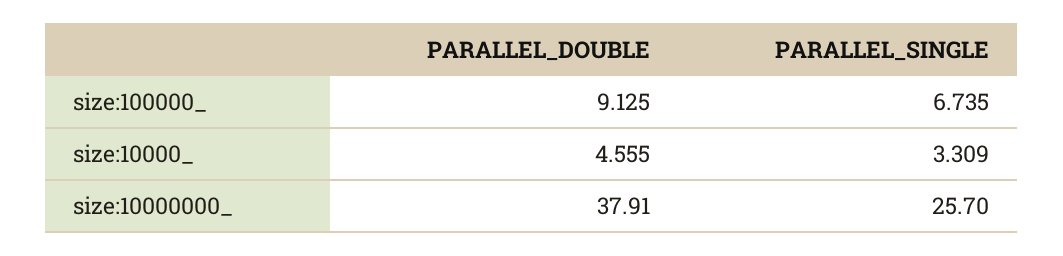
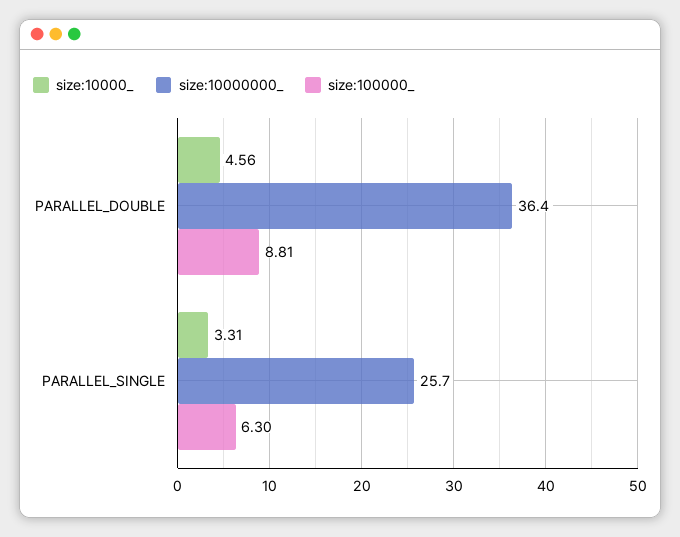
  {
    "size:100000_": {
-     "PARALLEL_DOUBLE": 9.125,
+     "PARALLEL_DOUBLE": 8.81,
-     "PARALLEL_SINGLE": 6.735
+     "PARALLEL_SINGLE": 6.3
    },
    "size:10000_": {
      "PARALLEL_DOUBLE": 4.555,
      "PARALLEL_SINGLE": 3.309
    },
    "size:10000000_": {
-     "PARALLEL_DOUBLE": 37.91,
+     "PARALLEL_DOUBLE": 36.4,
      "PARALLEL_SINGLE": 25.7
    }
  }

